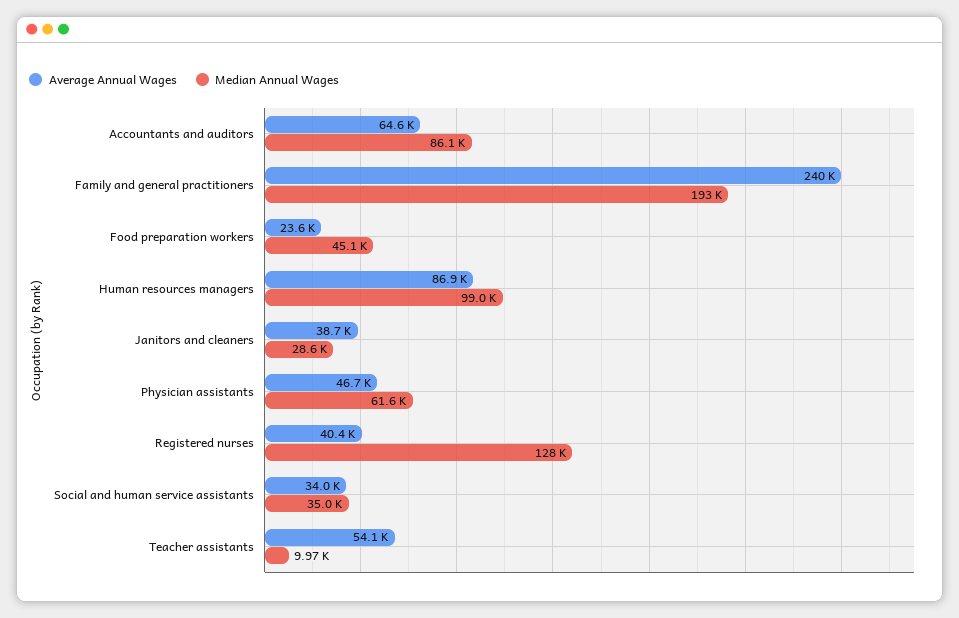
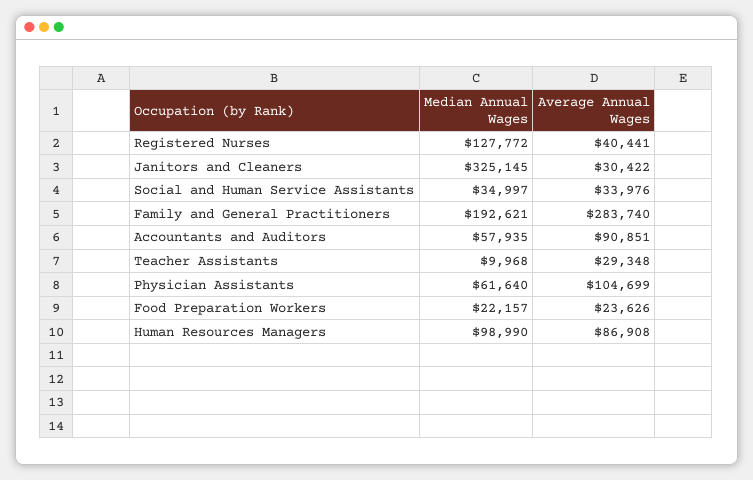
  {
    "Average Annual Wages": {
-     "Accountants and auditors": 64600,
+     "Accountants and auditors": 90851,
-     "Family and general practitioners": 240000,
+     "Family and general practitioners": 283740,
      "Food preparation workers": 23626,
      "Human resources managers": 86908,
-     "Janitors and cleaners": 38700,
+     "Janitors and cleaners": 30422,
-     "Physician assistants": 46700,
+     "Physician assistants": 104699,
      "Registered nurses": 40441,
      "Social and human service assistants": 33976,
-     "Teacher assistants": 54100
+     "Teacher assistants": 29348
    },
    "Median Annual Wages": {
-     "Accountants and auditors": 86100,
+     "Accountants and auditors": 57935,
      "Family and general practitioners": 192621,
-     "Food preparation workers": 45100,
+     "Food preparation workers": 22157,
      "Human resources managers": 98990,
-     "Janitors and cleaners": 28600,
+     "Janitors and cleaners": 325145,
      "Physician assistants": 61640,
      "Registered nurses": 127772,
      "Social and human service assistants": 34997,
      "Teacher assistants": 9968
    }
  }

